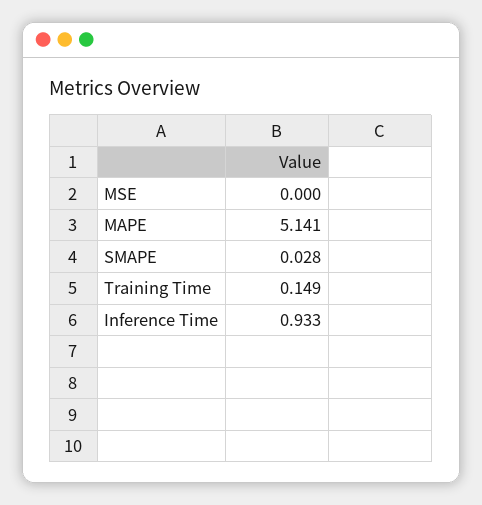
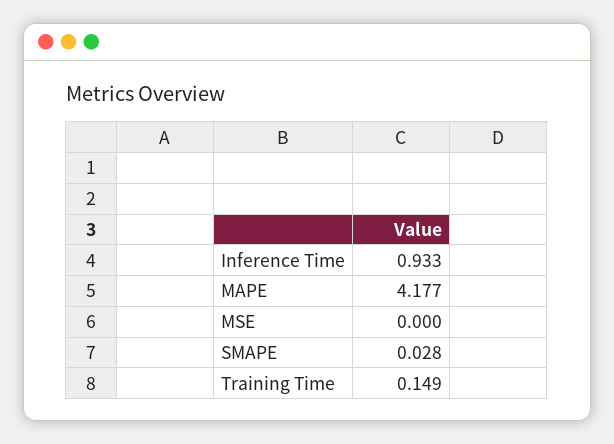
  {
    "MSE": 0,
-   "MAPE": 5.141,
+   "MAPE": 4.177,
    "SMAPE": 0.028,
    "Training Time": 0.149,
    "Inference Time": 0.933
  }

